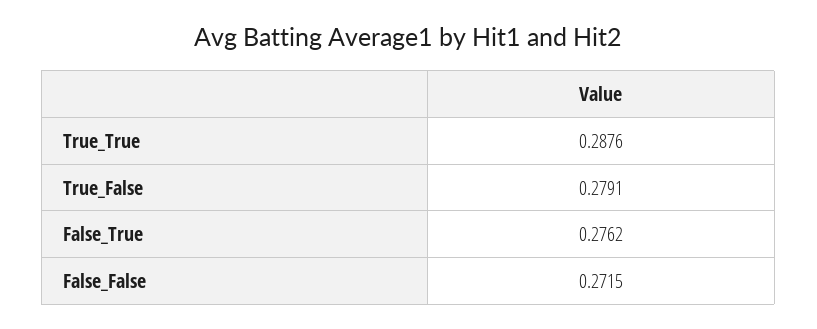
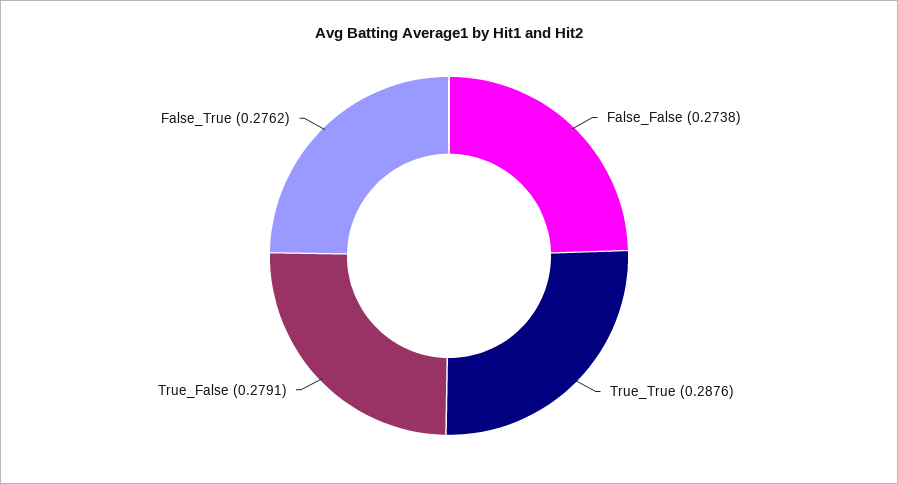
  {
    "True_True": 0.2876,
    "True_False": 0.2791,
    "False_True": 0.2762,
-   "False_False": 0.2715
+   "False_False": 0.2738
  }

